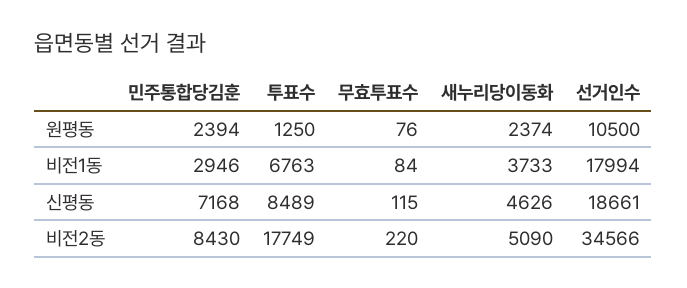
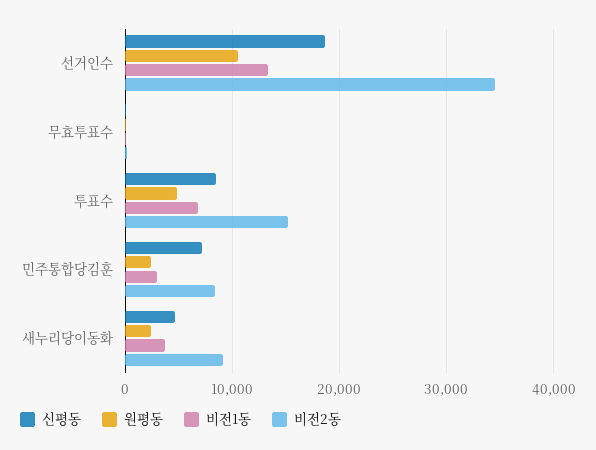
  {
    "원평동": {
      "민주통합당김훈": 2394,
-     "투표수": 1250,
+     "투표수": 5000,
      "무효투표수": 76,
      "새누리당이동화": 2374,
      "선거인수": 10500
    },
    "비전1동": {
      "민주통합당김훈": 2946,
      "투표수": 6763,
      "무효투표수": 84,
      "새누리당이동화": 3733,
-     "선거인수": 17994
+     "선거인수": 13000
    },
    "신평동": {
      "민주통합당김훈": 7168,
      "투표수": 8489,
      "무효투표수": 115,
      "새누리당이동화": 4626,
      "선거인수": 18661
    },
    "비전2동": {
      "민주통합당김훈": 8430,
-     "투표수": 17749,
+     "투표수": 15000,
      "무효투표수": 220,
-     "새누리당이동화": 5090,
+     "새누리당이동화": 9000,
      "선거인수": 34566
    }
  }

